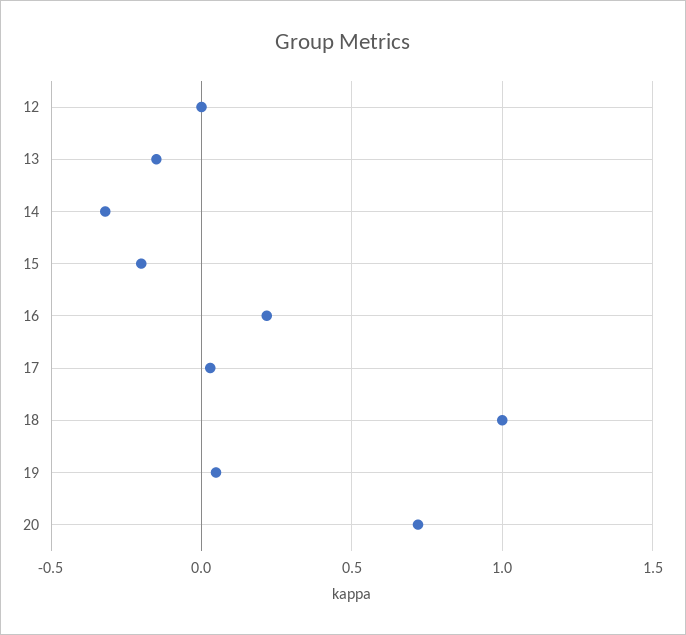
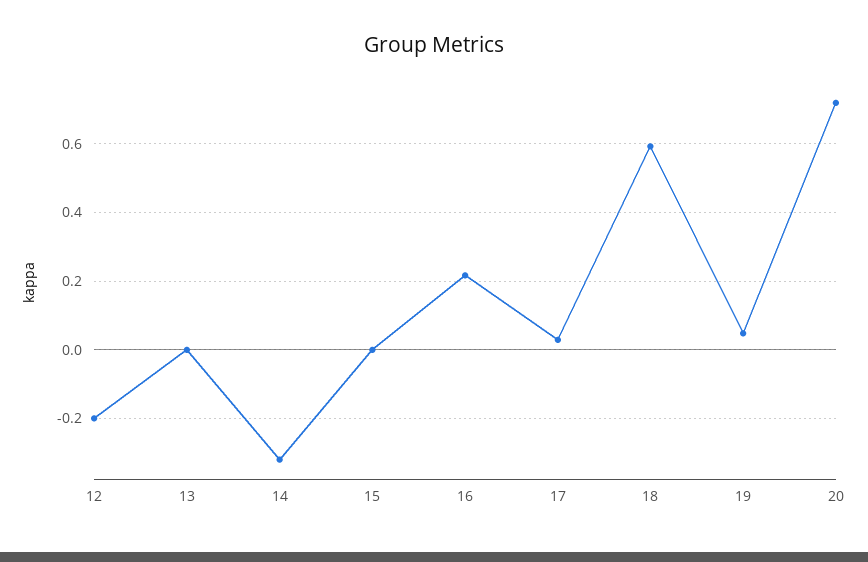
  {
-   "12": 0,
+   "12": -0.2,
-   "13": -0.15,
+   "13": 0,
    "14": -0.32,
-   "15": -0.2,
+   "15": 0,
    "16": 0.22,
    "17": 0.02,
-   "18": 1,
+   "18": 0.6,
    "19": 0.04,
    "20": 0.72
  }

